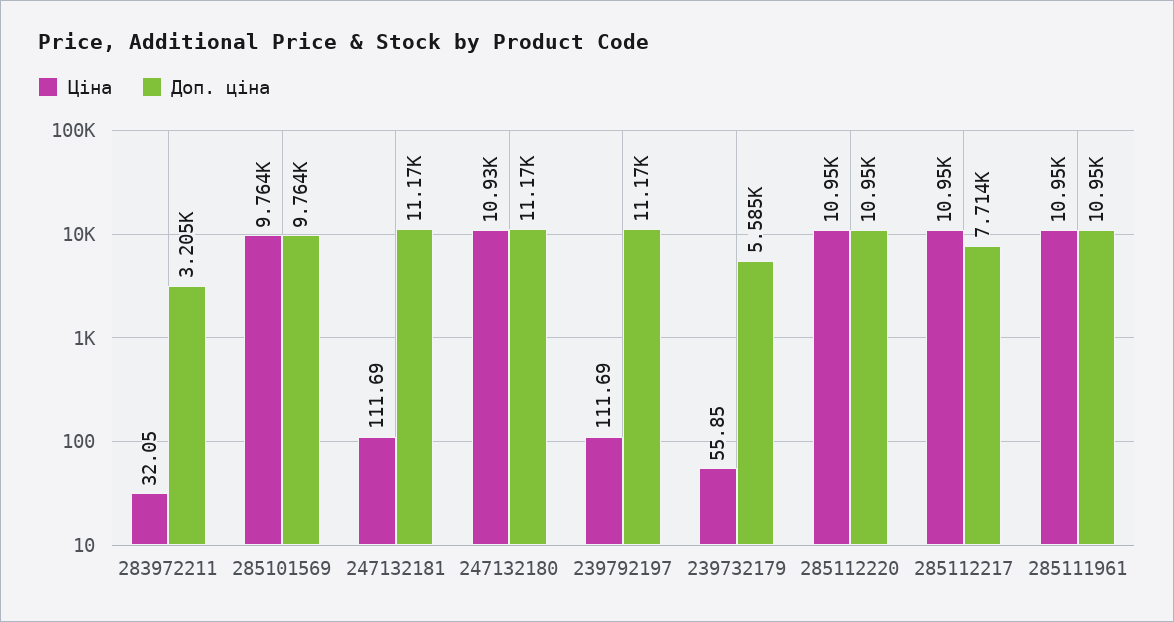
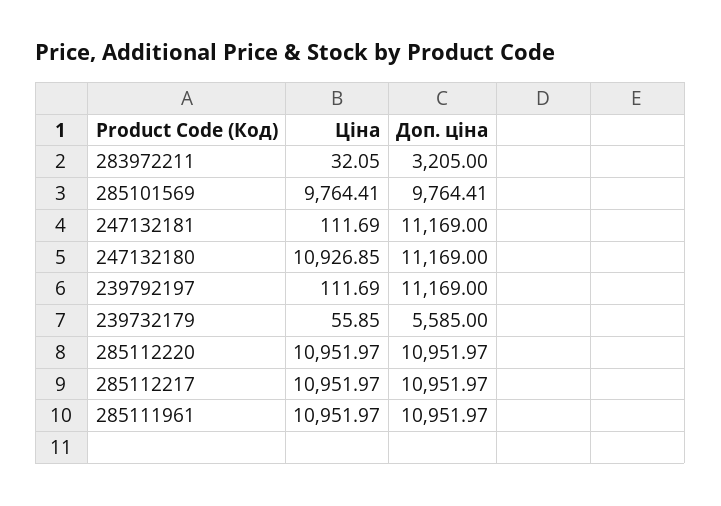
  {
    "Ціна": {
      "283972211": 32.05,
      "285101569": 9764.41,
      "247132181": 111.69,
      "247132180": 10926.85,
      "239792197": 111.69,
      "239732179": 55.85,
      "285112220": 10951.97,
      "285112217": 10951.97,
      "285111961": 10951.97
    },
    "Доп. ціна": {
      "283972211": 3205,
      "285101569": 9764.41,
      "247132181": 11169,
      "247132180": 11169,
      "239792197": 11169,
      "239732179": 5585,
      "285112220": 10951.97,
-     "285112217": 7714,
+     "285112217": 10951.97,
      "285111961": 10951.97
    }
  }

